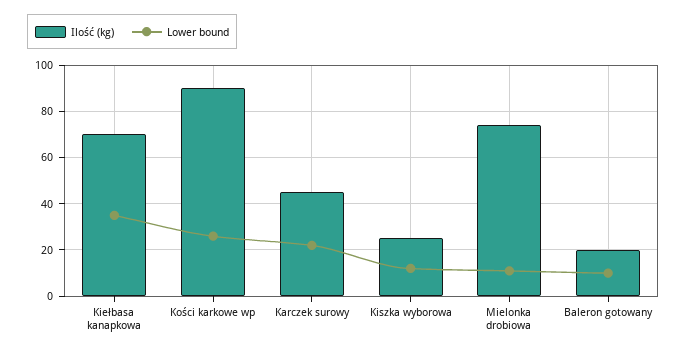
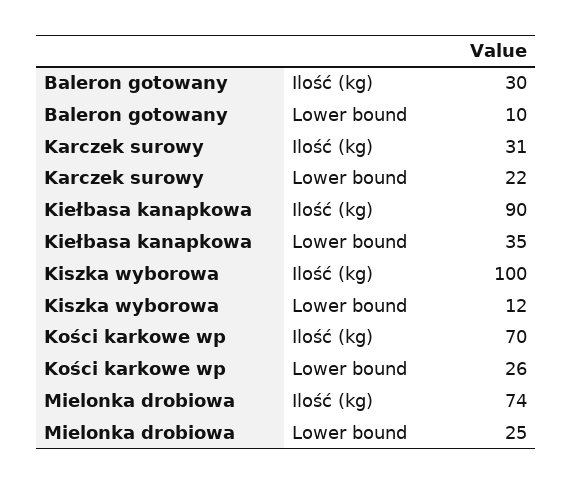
  {
    "Ilość (kg)": {
-     "Kiełbasa kanapkowa": 70,
+     "Kiełbasa kanapkowa": 90,
-     "Kości karkowe wp": 90,
+     "Kości karkowe wp": 70,
-     "Karczek surowy": 45,
+     "Karczek surowy": 31,
-     "Kiszka wyborowa": 25,
+     "Kiszka wyborowa": 100,
      "Mielonka drobiowa": 74,
-     "Baleron gotowany": 20
+     "Baleron gotowany": 30
    },
    "Lower bound": {
      "Kiełbasa kanapkowa": 35,
      "Kości karkowe wp": 26,
      "Karczek surowy": 22,
      "Kiszka wyborowa": 12,
-     "Mielonka drobiowa": 10,
+     "Mielonka drobiowa": 25,
      "Baleron gotowany": 10
    }
  }

